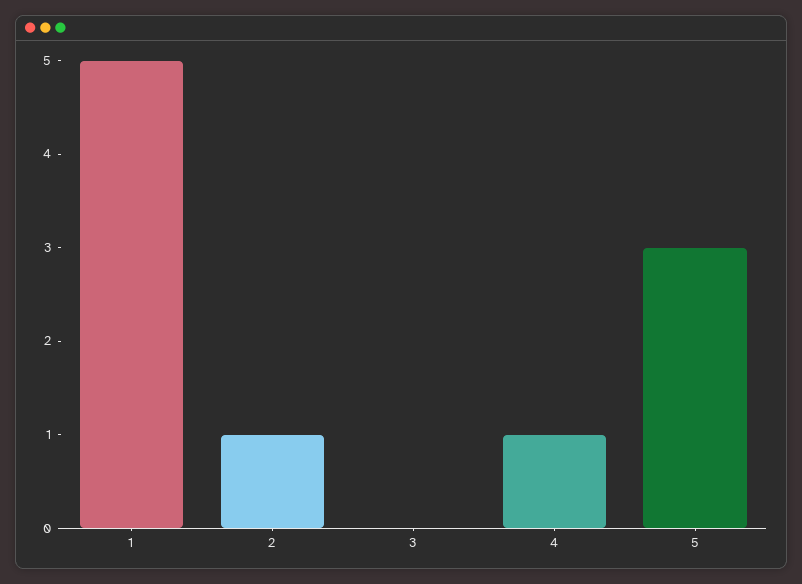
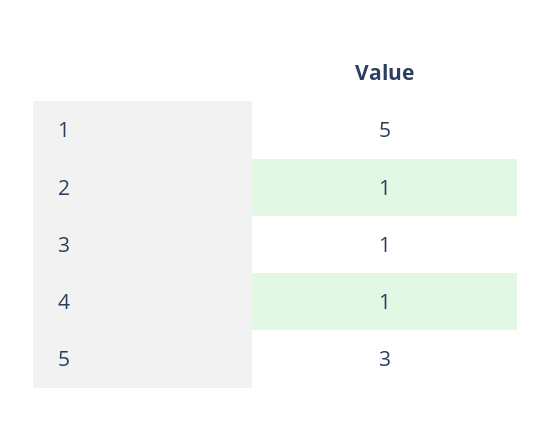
  {
    "1": 5,
    "2": 1,
-   "3": 0,
+   "3": 1,
    "4": 1,
    "5": 3
  }

